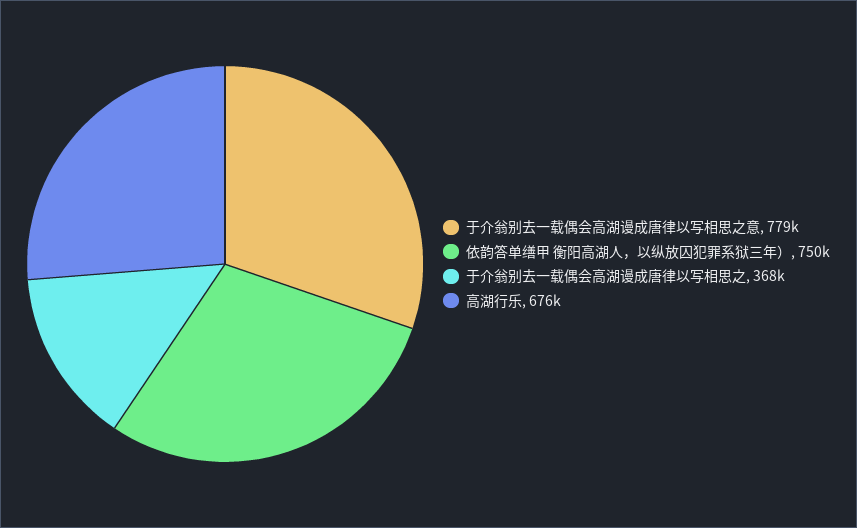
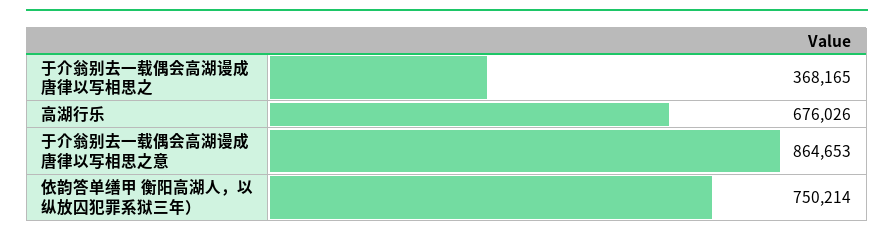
  {
-   "于介翁别去一载偶会高湖谩成唐律以写相思之意": 779000,
+   "于介翁别去一载偶会高湖谩成唐律以写相思之意": 864653,
    "依韵答单缮甲 衡阳高湖人，以纵放囚犯罪系狱三年）": 750214,
    "于介翁别去一载偶会高湖谩成唐律以写相思之": 368165,
    "高湖行乐": 676026
  }

